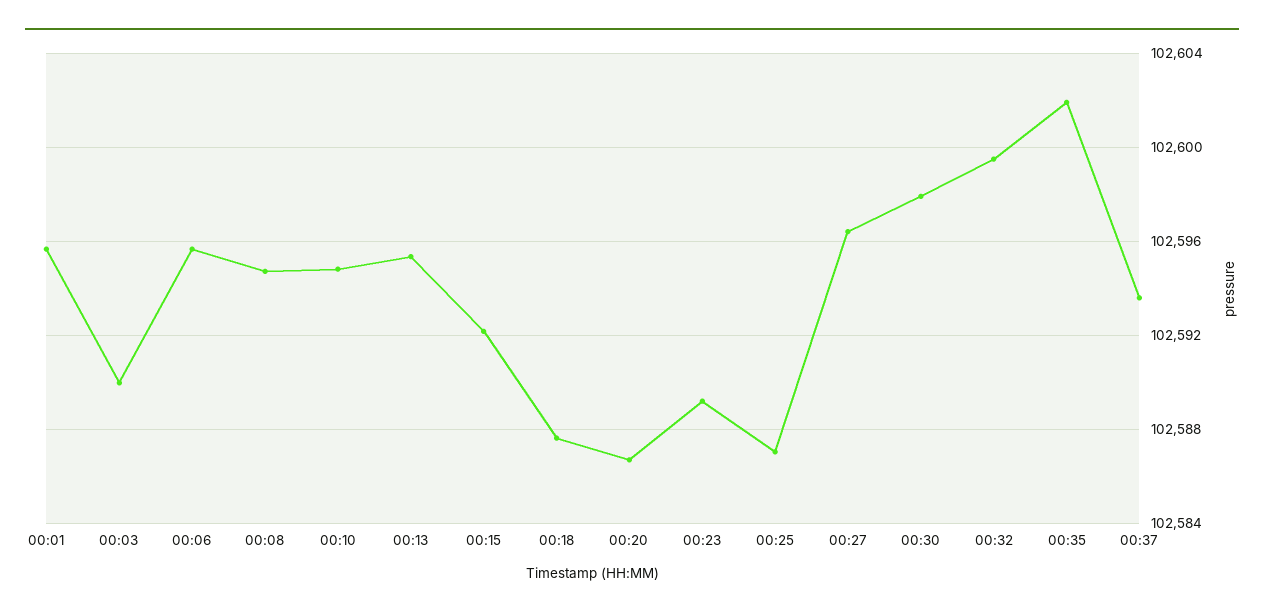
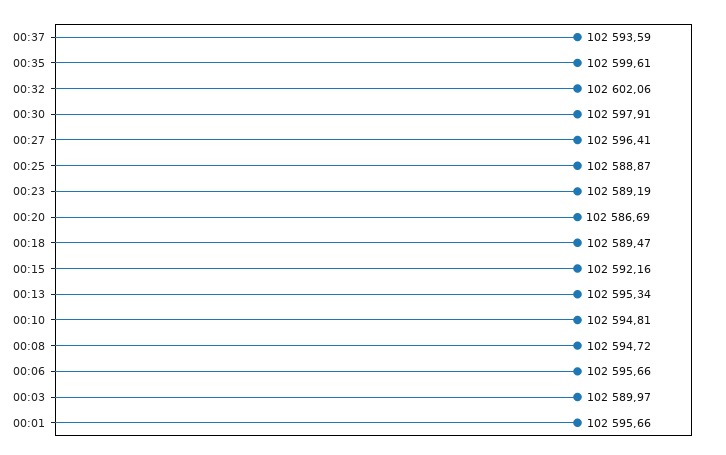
  {
    "00:01": 102595.66,
    "00:03": 102589.97,
    "00:06": 102595.66,
    "00:08": 102594.72,
    "00:10": 102594.81,
    "00:13": 102595.34,
    "00:15": 102592.16,
-   "00:18": 102587.5,
+   "00:18": 102589.47,
    "00:20": 102586.69,
    "00:23": 102589.19,
-   "00:25": 102587,
+   "00:25": 102588.87,
    "00:27": 102596.41,
    "00:30": 102597.91,
-   "00:32": 102599.5,
+   "00:32": 102602.06,
-   "00:35": 102602,
+   "00:35": 102599.61,
    "00:37": 102593.59
  }

